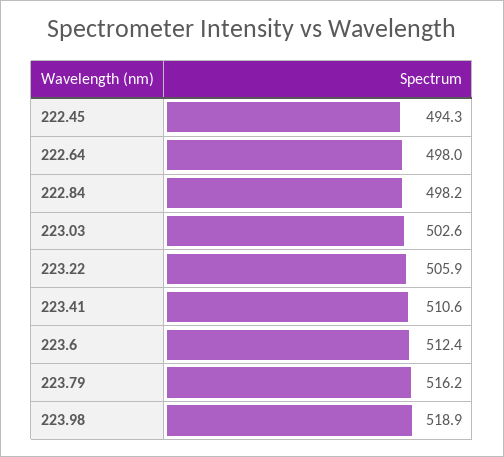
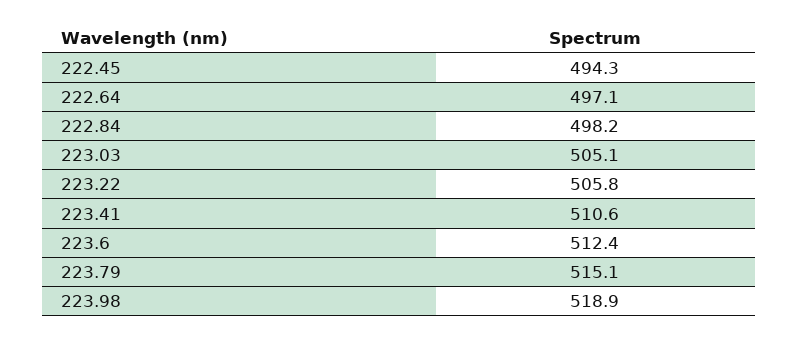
  {
    "222.45": 494.3,
-   "222.64": 498,
+   "222.64": 497.1,
    "222.84": 498.2,
-   "223.03": 502.6,
+   "223.03": 505.1,
-   "223.22": 505.9,
+   "223.22": 505.8,
    "223.41": 510.6,
    "223.6": 512.4,
-   "223.79": 516.2,
+   "223.79": 515.1,
    "223.98": 518.9
  }

